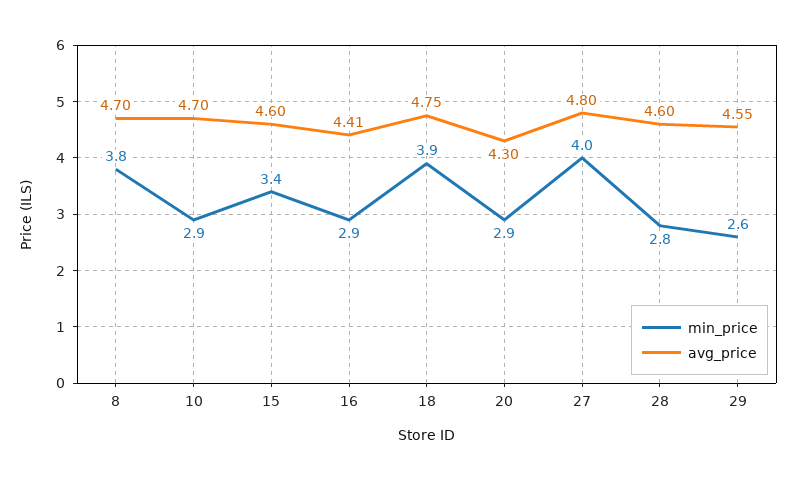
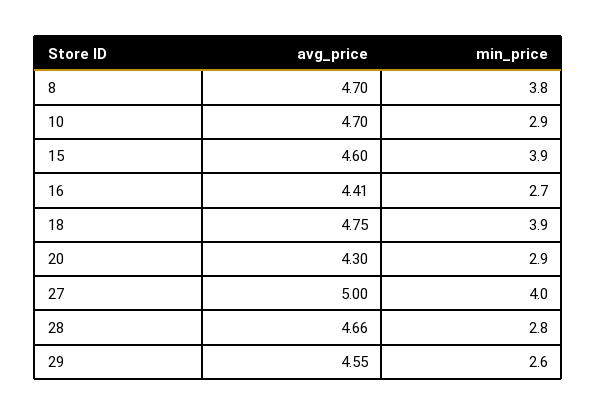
  {
    "min_price": {
      "8": 3.8,
      "10": 2.9,
-     "15": 3.4,
+     "15": 3.9,
-     "16": 2.9,
+     "16": 2.7,
      "18": 3.9,
      "20": 2.9,
      "27": 4,
      "28": 2.8,
      "29": 2.6
    },
    "avg_price": {
      "8": 4.7,
      "10": 4.7,
      "15": 4.6,
      "16": 4.41,
      "18": 4.75,
      "20": 4.3,
-     "27": 4.8,
+     "27": 5,
-     "28": 4.6,
+     "28": 4.66,
      "29": 4.55
    }
  }

